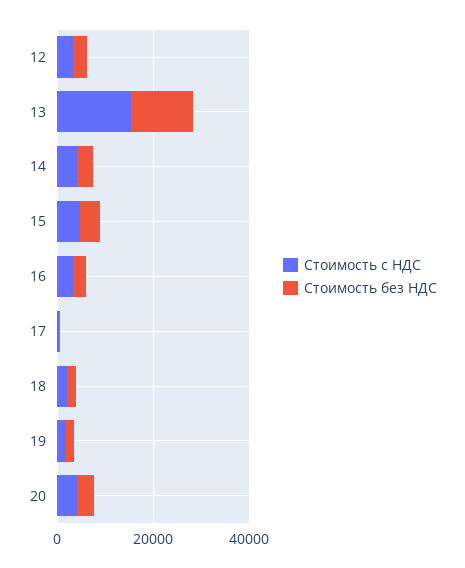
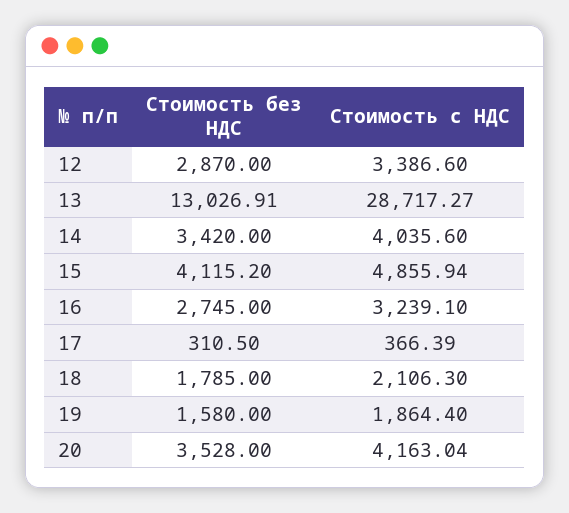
  {
    "Стоимость с НДС": {
      "12": 3386.6,
-     "13": 15000,
+     "13": 28717.27,
      "14": 4035.6,
      "15": 4855.94,
      "16": 3239.1,
      "17": 366.39,
      "18": 2106.3,
      "19": 1864.4,
      "20": 4163.04
    },
    "Стоимость без НДС": {
      "12": 2870,
      "13": 13026.91,
      "14": 3420,
      "15": 4115.2,
      "16": 2745,
      "17": 310.5,
      "18": 1785,
      "19": 1580,
      "20": 3528
    }
  }

